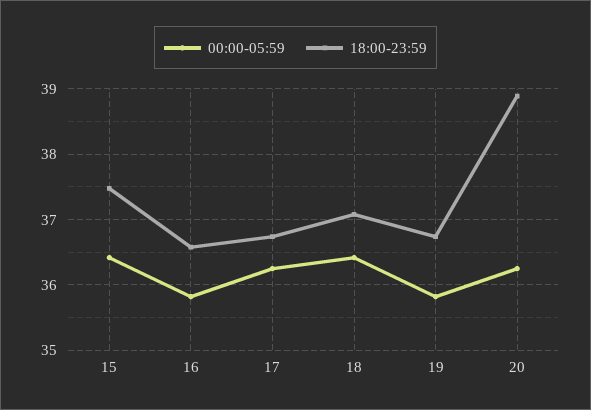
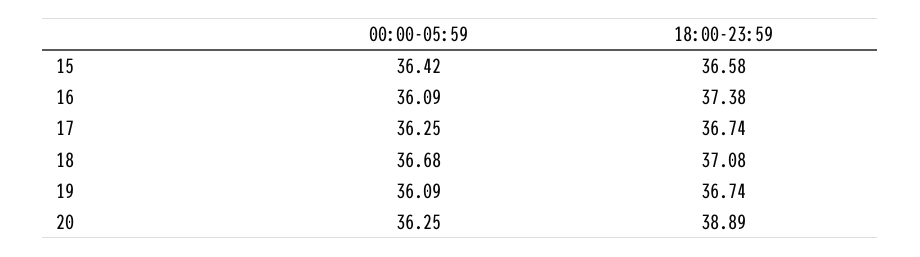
  {
    "00:00-05:59": {
      "15": 36.42,
-     "16": 35.8,
+     "16": 36.09,
      "17": 36.25,
-     "18": 36.4,
+     "18": 36.68,
-     "19": 35.8,
+     "19": 36.09,
      "20": 36.25
    },
    "18:00-23:59": {
-     "15": 37.5,
+     "15": 36.58,
-     "16": 36.6,
+     "16": 37.38,
      "17": 36.74,
      "18": 37.08,
      "19": 36.74,
      "20": 38.89
    }
  }

